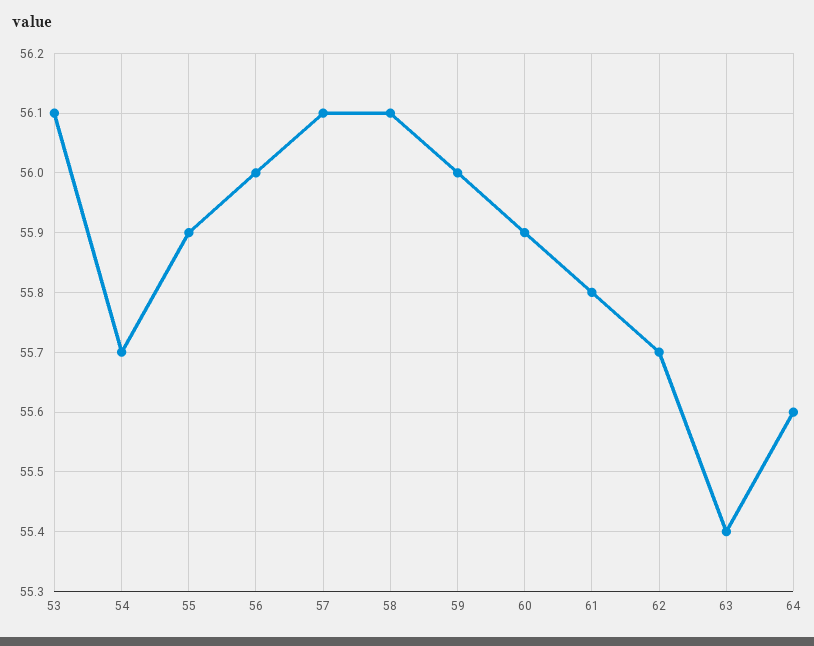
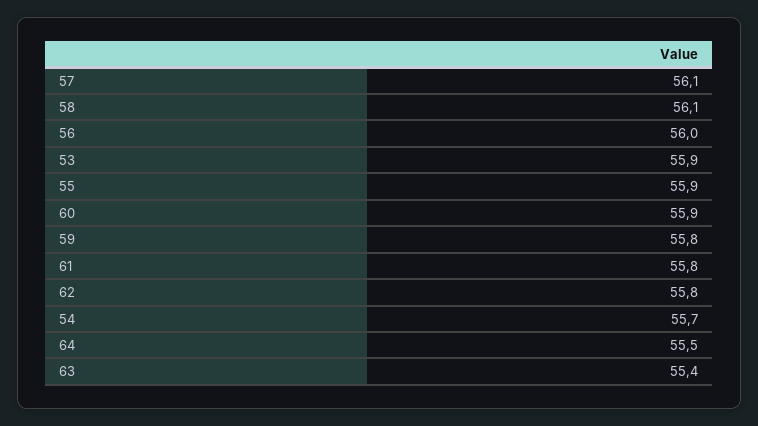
  {
-   "53": 56.1,
+   "53": 55.9,
    "54": 55.7,
    "55": 55.9,
    "56": 56,
    "57": 56.1,
    "58": 56.1,
-   "59": 56,
+   "59": 55.8,
    "60": 55.9,
    "61": 55.8,
-   "62": 55.7,
+   "62": 55.8,
    "63": 55.4,
-   "64": 55.6
+   "64": 55.5
  }

